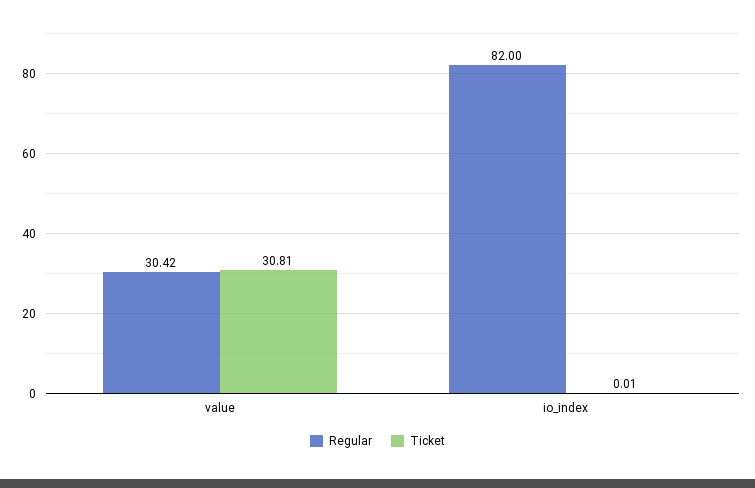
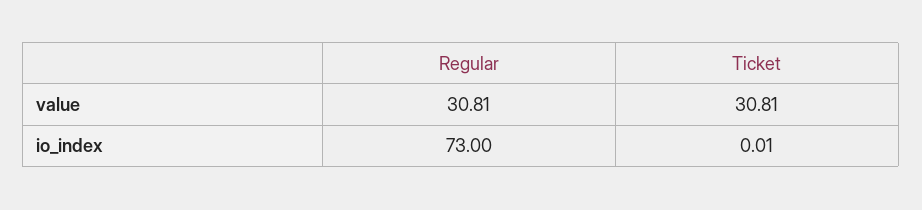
  {
    "Regular": {
-     "value": 30.42,
+     "value": 30.81,
-     "io_index": 82
+     "io_index": 73
    },
    "Ticket": {
      "value": 30.81,
      "io_index": 0.01
    }
  }

